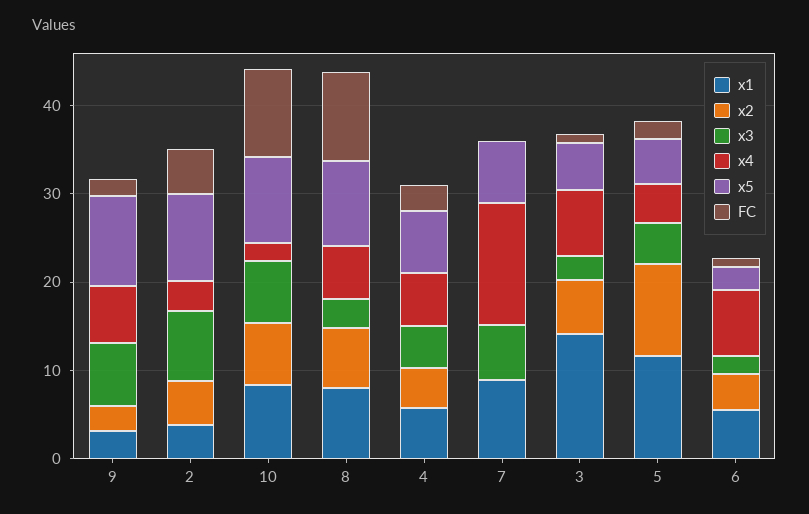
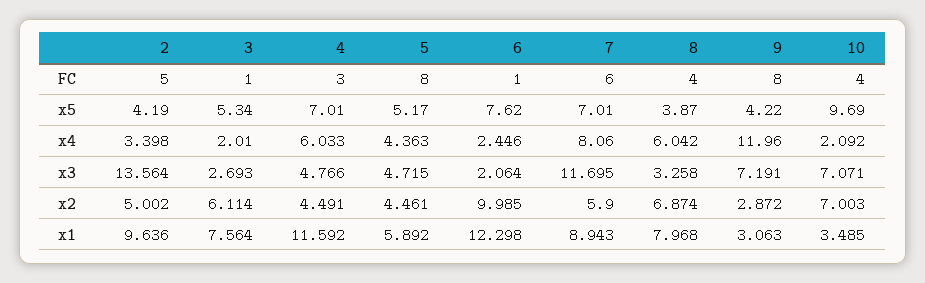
  {
    "x1": {
      "9": 3.063,
-     "2": 4,
+     "2": 9.636,
-     "10": 8,
+     "10": 3.485,
      "8": 7.968,
-     "4": 6,
+     "4": 11.592,
      "7": 8.943,
-     "3": 14,
+     "3": 7.564,
-     "5": 12,
+     "5": 5.892,
-     "6": 6
+     "6": 12.298
    },
    "x2": {
      "9": 2.872,
      "2": 5.002,
      "10": 7.003,
      "8": 6.874,
      "4": 4.491,
-     "7": 0,
+     "7": 5.9,
      "3": 6.114,
-     "5": 10,
+     "5": 4.461,
-     "6": 4
+     "6": 9.985
    },
    "x3": {
      "9": 7.191,
-     "2": 8,
+     "2": 13.564,
      "10": 7.071,
      "8": 3.258,
      "4": 4.766,
-     "7": 6,
+     "7": 11.695,
      "3": 2.693,
      "5": 4.715,
      "6": 2.064
    },
    "x4": {
-     "9": 6,
+     "9": 11.96,
      "2": 3.398,
      "10": 2.092,
      "8": 6.042,
      "4": 6.033,
-     "7": 14,
+     "7": 8.06,
-     "3": 8,
+     "3": 2.01,
      "5": 4.363,
-     "6": 8
+     "6": 2.446
    },
    "x5": {
-     "9": 10,
+     "9": 4.22,
-     "2": 10,
+     "2": 4.19,
      "10": 9.69,
-     "8": 10,
+     "8": 3.87,
      "4": 7.01,
      "7": 7.01,
      "3": 5.34,
      "5": 5.17,
-     "6": 2
+     "6": 7.62
    },
    "FC": {
-     "9": 2,
+     "9": 8,
      "2": 5,
-     "10": 10,
+     "10": 4,
-     "8": 10,
+     "8": 4,
      "4": 3,
-     "7": 0,
+     "7": 6,
      "3": 1,
-     "5": 2,
+     "5": 8,
      "6": 1
    }
  }

